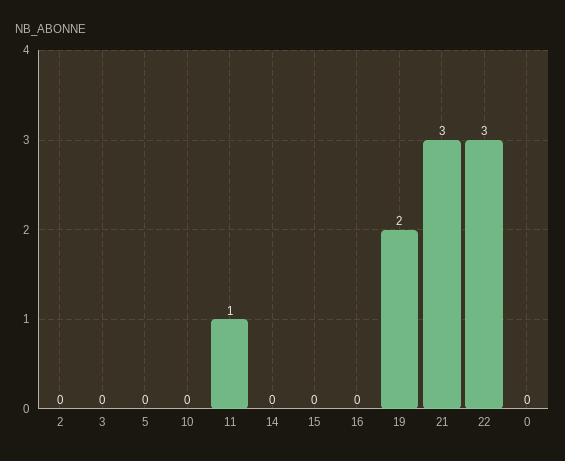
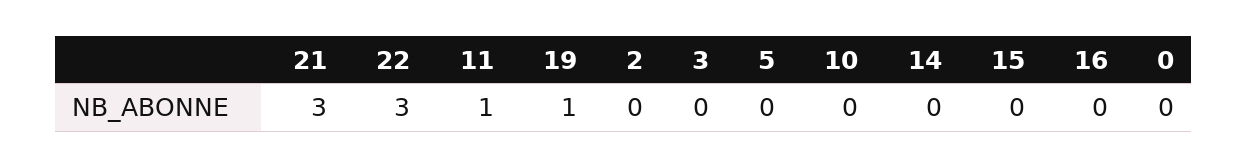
  {
    "2": 0,
    "3": 0,
    "5": 0,
    "10": 0,
    "11": 1,
    "14": 0,
    "15": 0,
    "16": 0,
-   "19": 2,
+   "19": 1,
    "21": 3,
    "22": 3,
    "0": 0
  }

